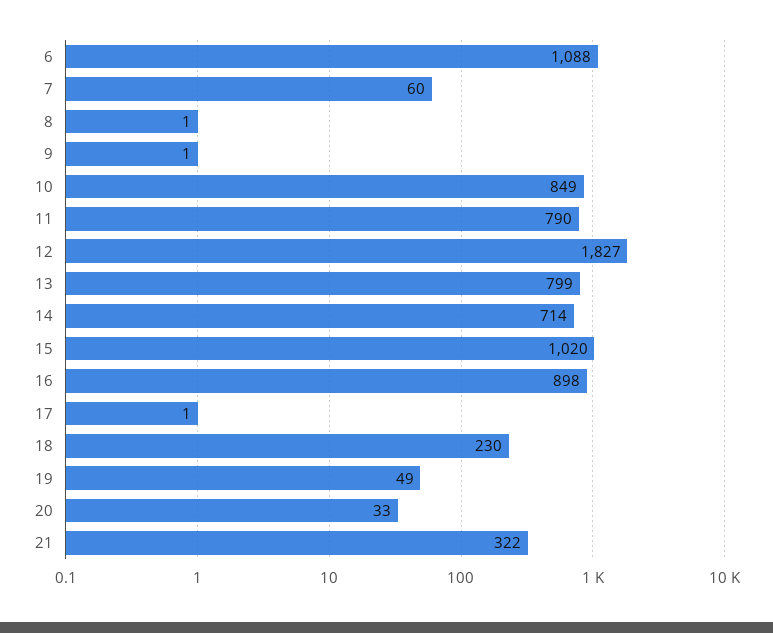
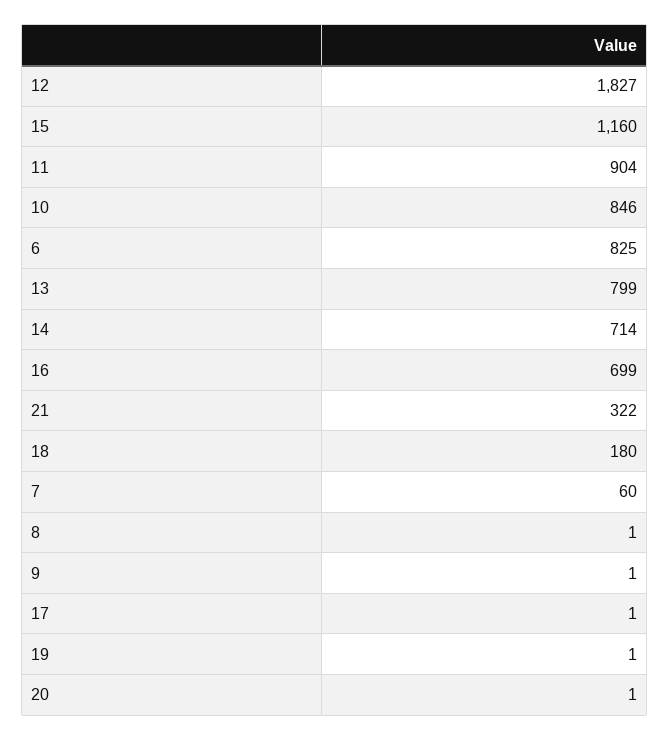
  {
-   "6": 1088,
+   "6": 825,
    "7": 60,
    "8": 1,
    "9": 1,
-   "10": 849,
+   "10": 846,
-   "11": 790,
+   "11": 904,
    "12": 1827,
    "13": 799,
    "14": 714,
-   "15": 1020,
+   "15": 1160,
-   "16": 898,
+   "16": 699,
    "17": 1,
-   "18": 230,
+   "18": 180,
-   "19": 49,
+   "19": 1,
-   "20": 33,
+   "20": 1,
    "21": 322
  }

